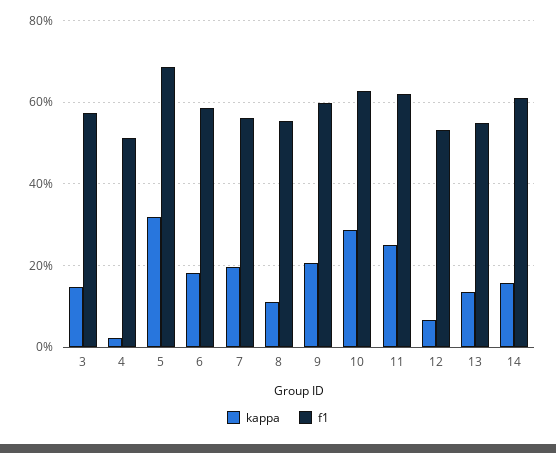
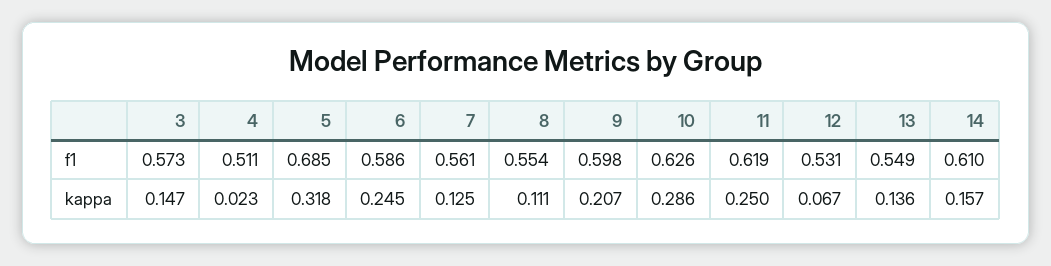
  {
    "kappa": {
      "3": 0.147,
      "4": 0.023,
      "5": 0.318,
-     "6": 0.18,
+     "6": 0.245,
-     "7": 0.2,
+     "7": 0.125,
      "8": 0.111,
      "9": 0.207,
      "10": 0.286,
      "11": 0.25,
      "12": 0.067,
      "13": 0.136,
      "14": 0.157
    },
    "f1": {
      "3": 0.573,
      "4": 0.511,
      "5": 0.685,
      "6": 0.586,
      "7": 0.561,
      "8": 0.554,
      "9": 0.598,
      "10": 0.626,
      "11": 0.619,
      "12": 0.531,
      "13": 0.549,
      "14": 0.61
    }
  }

